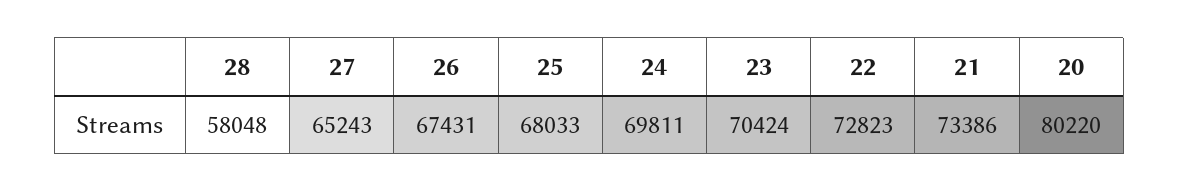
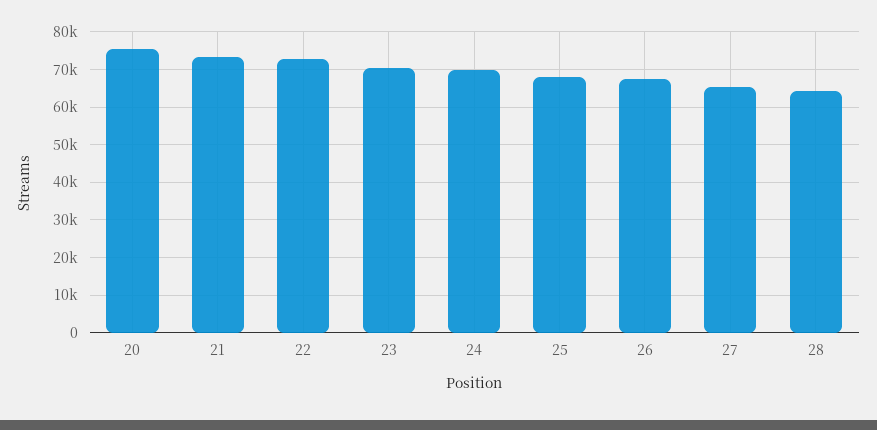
  {
-   "28": 58048,
+   "28": 64000,
    "27": 65243,
    "26": 67431,
    "25": 68033,
    "24": 69811,
    "23": 70424,
    "22": 72823,
    "21": 73386,
-   "20": 80220
+   "20": 76000
  }

